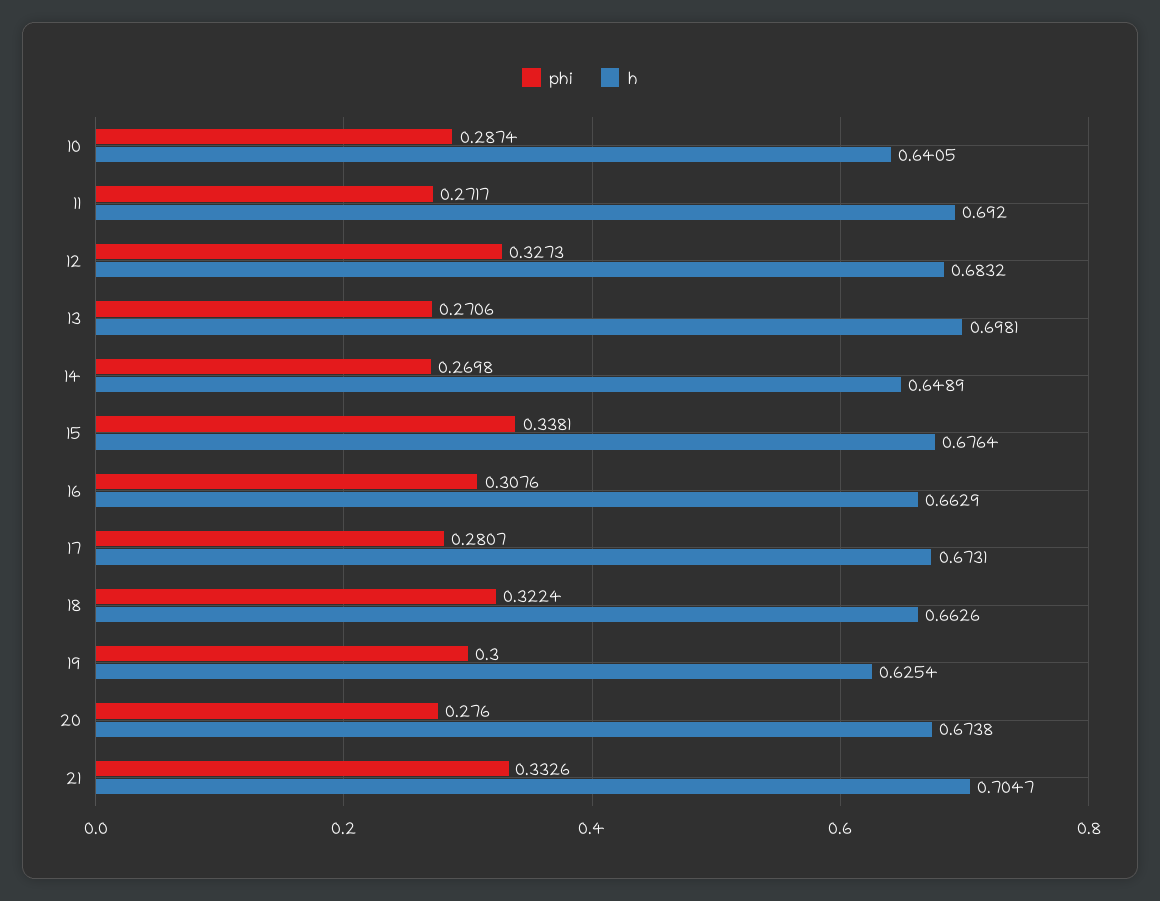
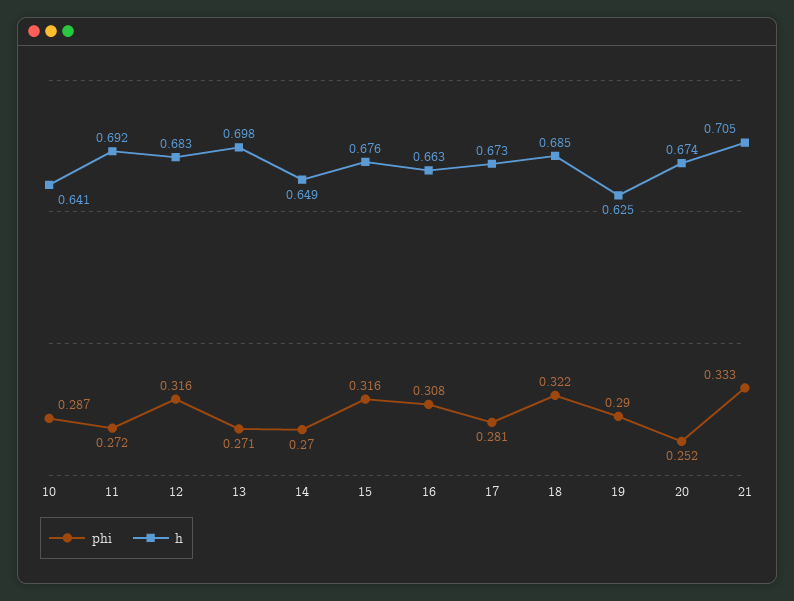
  {
    "phi": {
      "10": 0.2874,
      "11": 0.2717,
-     "12": 0.3273,
+     "12": 0.316,
      "13": 0.2706,
      "14": 0.2698,
-     "15": 0.3381,
+     "15": 0.316,
      "16": 0.3076,
      "17": 0.2807,
      "18": 0.3224,
-     "19": 0.3,
+     "19": 0.29,
-     "20": 0.276,
+     "20": 0.252,
      "21": 0.3326
    },
    "h": {
      "10": 0.6405,
      "11": 0.692,
      "12": 0.6832,
      "13": 0.6981,
      "14": 0.6489,
      "15": 0.6764,
      "16": 0.6629,
      "17": 0.6731,
-     "18": 0.6626,
+     "18": 0.685,
      "19": 0.6254,
      "20": 0.6738,
      "21": 0.7047
    }
  }

